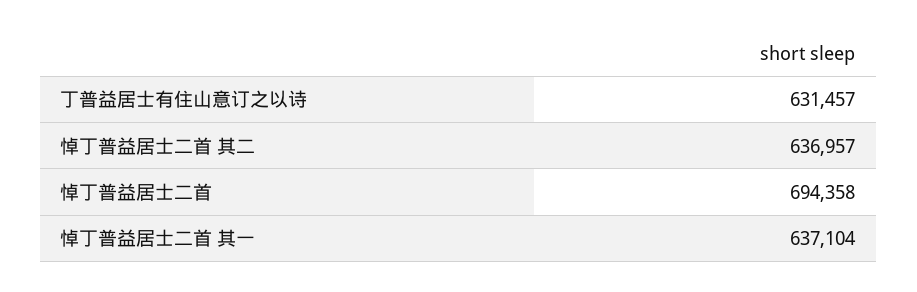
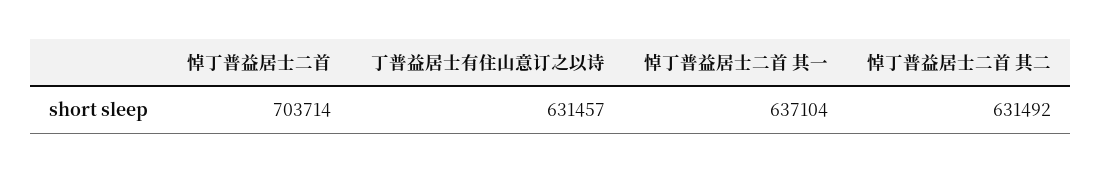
  {
    "丁普益居士有住山意订之以诗": 631457,
-   "悼丁普益居士二首 其二": 636957,
+   "悼丁普益居士二首 其二": 631492,
-   "悼丁普益居士二首": 694358,
+   "悼丁普益居士二首": 703714,
    "悼丁普益居士二首 其一": 637104
  }

